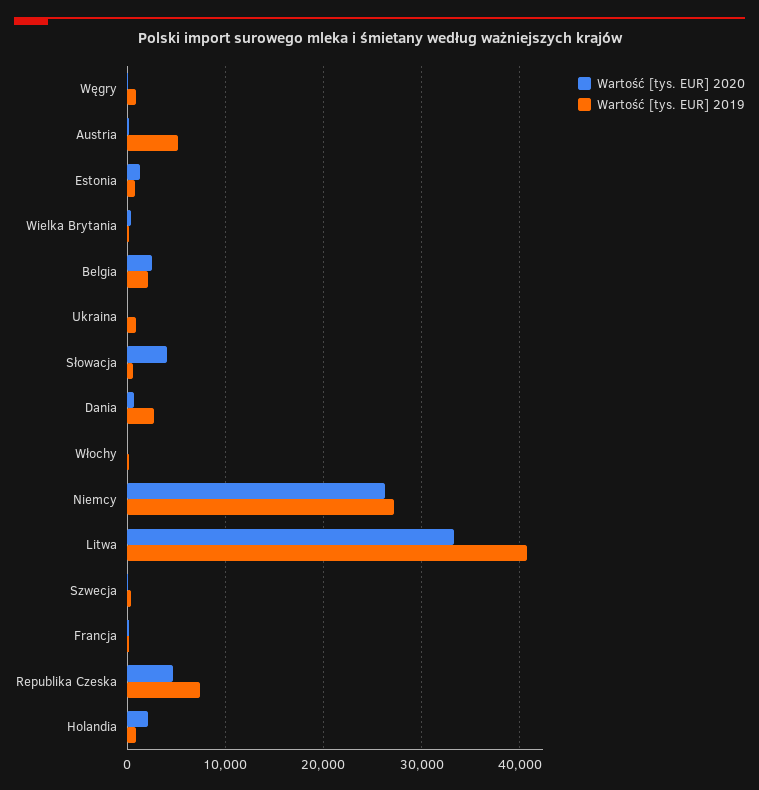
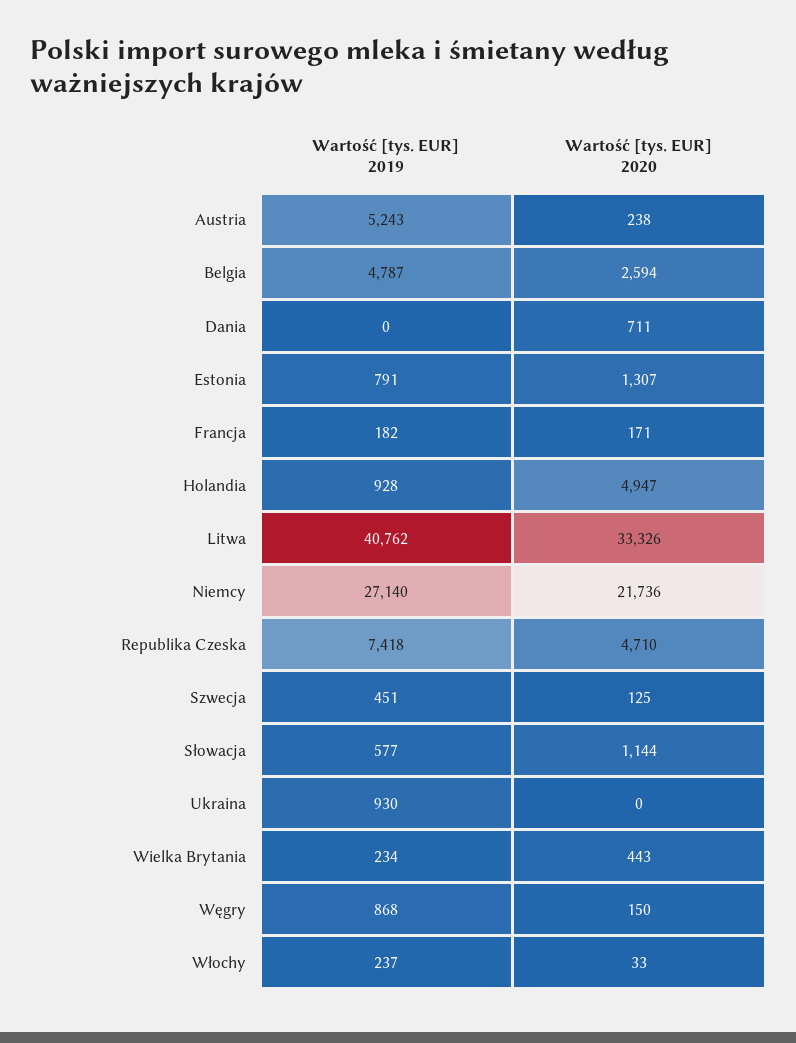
  {
    "Wartość [tys. EUR] 2020": {
      "Węgry": 150,
      "Austria": 238,
      "Estonia": 1307,
      "Wielka Brytania": 443,
      "Belgia": 2594,
      "Ukraina": 0,
-     "Słowacja": 4000,
+     "Słowacja": 1144,
      "Dania": 711,
      "Włochy": 33,
-     "Niemcy": 26000,
+     "Niemcy": 21736,
      "Litwa": 33326,
      "Szwecja": 125,
      "Francja": 171,
      "Republika Czeska": 4710,
-     "Holandia": 2000
+     "Holandia": 4947
    },
    "Wartość [tys. EUR] 2019": {
      "Węgry": 868,
      "Austria": 5243,
      "Estonia": 791,
      "Wielka Brytania": 234,
-     "Belgia": 2000,
+     "Belgia": 4787,
      "Ukraina": 930,
      "Słowacja": 577,
-     "Dania": 3000,
+     "Dania": 0,
      "Włochy": 237,
      "Niemcy": 27140,
      "Litwa": 40762,
      "Szwecja": 451,
      "Francja": 182,
      "Republika Czeska": 7418,
      "Holandia": 928
    }
  }

